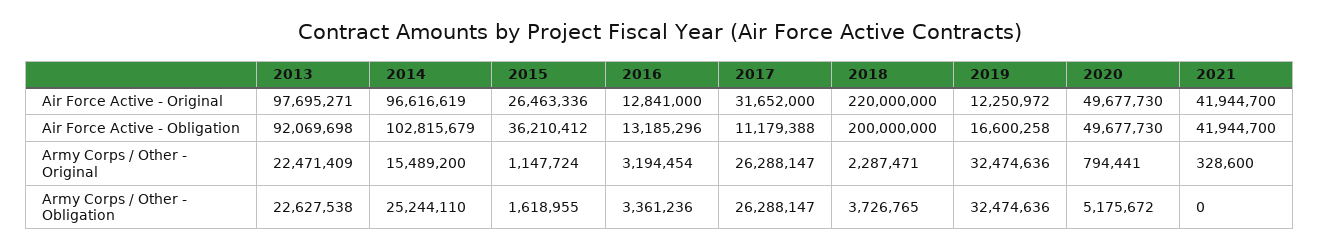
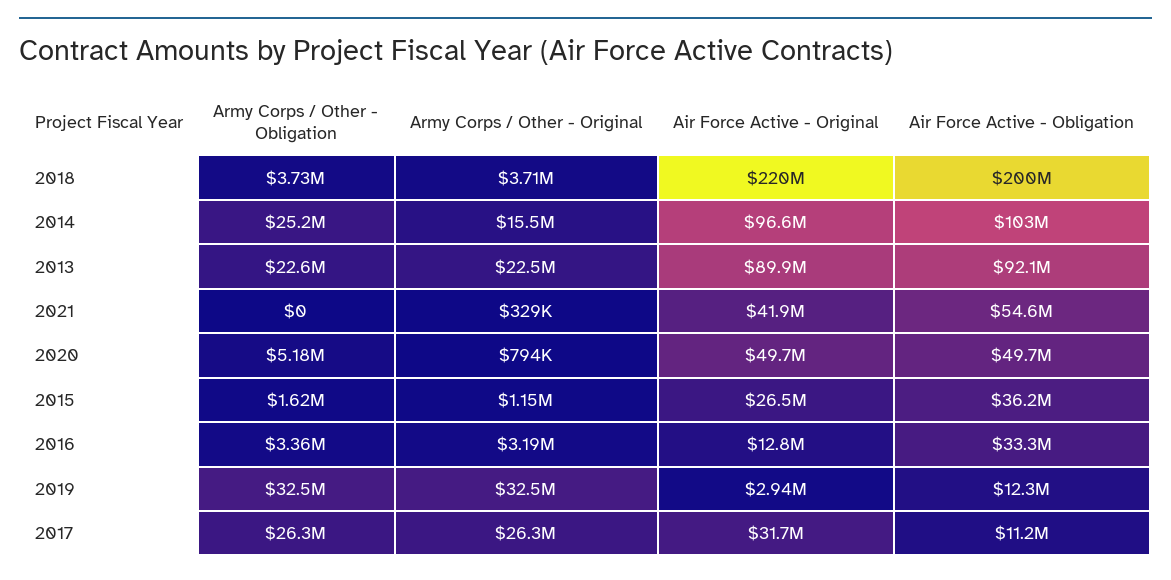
  {
    "2013": {
-     "Air Force Active - Original": 97695271,
+     "Air Force Active - Original": 89900000,
      "Air Force Active - Obligation": 92069698,
      "Army Corps / Other - Original": 22471409,
      "Army Corps / Other - Obligation": 22627538
    },
    "2014": {
      "Air Force Active - Original": 96616619,
      "Air Force Active - Obligation": 102815679,
      "Army Corps / Other - Original": 15489200,
      "Army Corps / Other - Obligation": 25244110
    },
    "2015": {
      "Air Force Active - Original": 26463336,
      "Air Force Active - Obligation": 36210412,
      "Army Corps / Other - Original": 1147724,
      "Army Corps / Other - Obligation": 1618955
    },
    "2016": {
      "Air Force Active - Original": 12841000,
-     "Air Force Active - Obligation": 13185296,
+     "Air Force Active - Obligation": 33300000,
      "Army Corps / Other - Original": 3194454,
      "Army Corps / Other - Obligation": 3361236
    },
    "2017": {
      "Air Force Active - Original": 31652000,
      "Air Force Active - Obligation": 11179388,
      "Army Corps / Other - Original": 26288147,
      "Army Corps / Other - Obligation": 26288147
    },
    "2018": {
      "Air Force Active - Original": 220000000,
      "Air Force Active - Obligation": 200000000,
-     "Army Corps / Other - Original": 2287471,
+     "Army Corps / Other - Original": 3710000,
      "Army Corps / Other - Obligation": 3726765
    },
    "2019": {
-     "Air Force Active - Original": 12250972,
+     "Air Force Active - Original": 2940000,
-     "Air Force Active - Obligation": 16600258,
+     "Air Force Active - Obligation": 12300000,
      "Army Corps / Other - Original": 32474636,
      "Army Corps / Other - Obligation": 32474636
    },
    "2020": {
      "Air Force Active - Original": 49677730,
      "Air Force Active - Obligation": 49677730,
      "Army Corps / Other - Original": 794441,
      "Army Corps / Other - Obligation": 5175672
    },
    "2021": {
      "Air Force Active - Original": 41944700,
-     "Air Force Active - Obligation": 41944700,
+     "Air Force Active - Obligation": 54600000,
      "Army Corps / Other - Original": 328600,
      "Army Corps / Other - Obligation": 0
    }
  }

